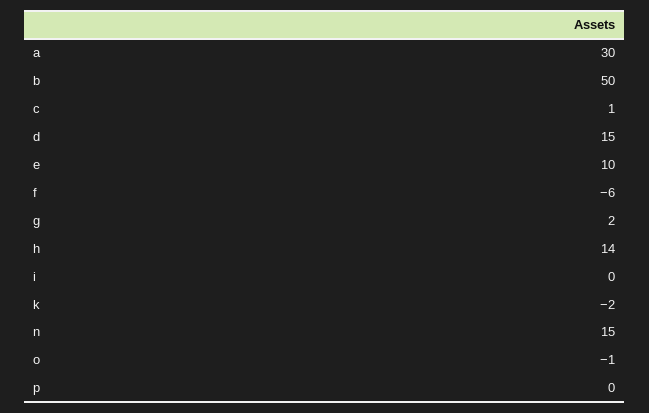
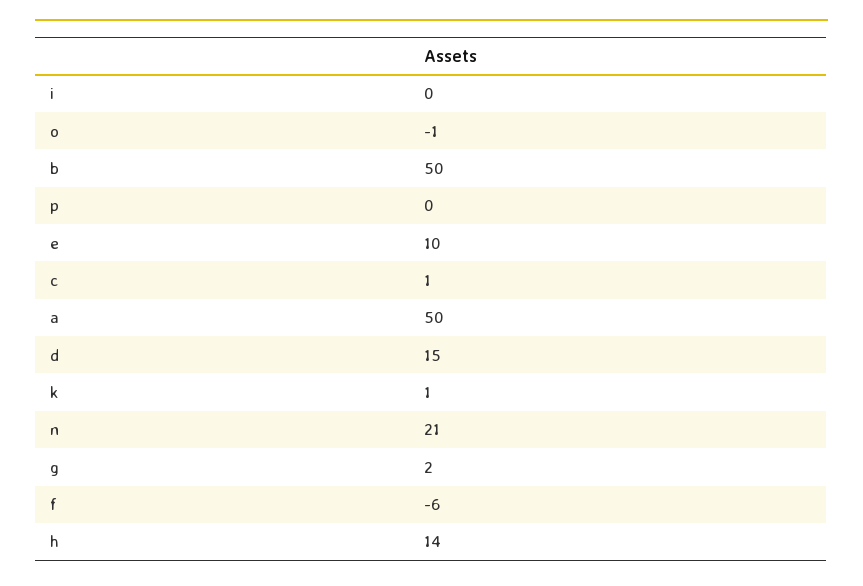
  {
-   "a": 30,
+   "a": 50,
    "b": 50,
    "c": 1,
    "d": 15,
    "e": 10,
    "f": -6,
    "g": 2,
    "h": 14,
    "i": 0,
-   "k": -2,
+   "k": 1,
-   "n": 15,
+   "n": 21,
    "o": -1,
    "p": 0
  }

